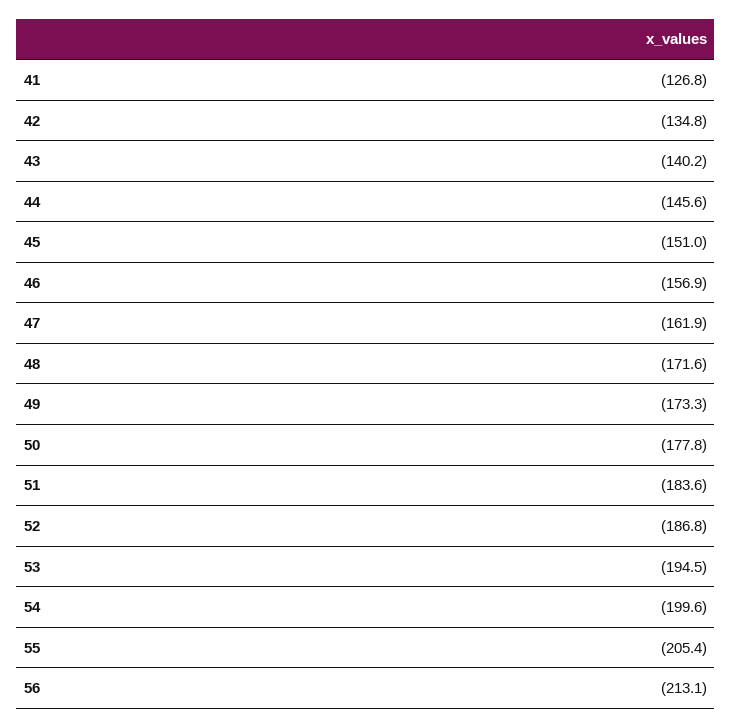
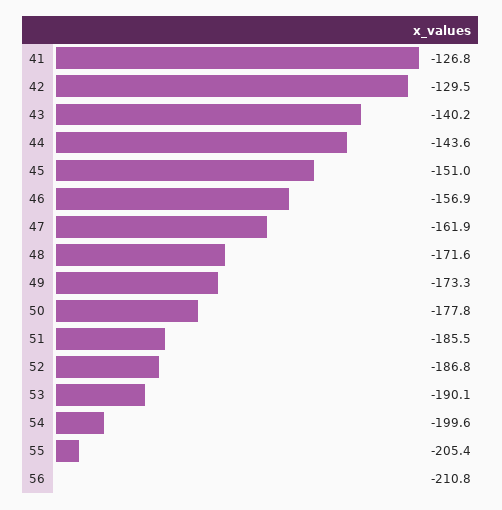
  {
    "41": -126.8,
-   "42": -134.8,
+   "42": -129.5,
    "43": -140.2,
-   "44": -145.6,
+   "44": -143.6,
    "45": -151,
    "46": -156.9,
    "47": -161.9,
    "48": -171.6,
    "49": -173.3,
    "50": -177.8,
-   "51": -183.6,
+   "51": -185.5,
    "52": -186.8,
-   "53": -194.5,
+   "53": -190.1,
    "54": -199.6,
    "55": -205.4,
-   "56": -213.1
+   "56": -210.8
  }

